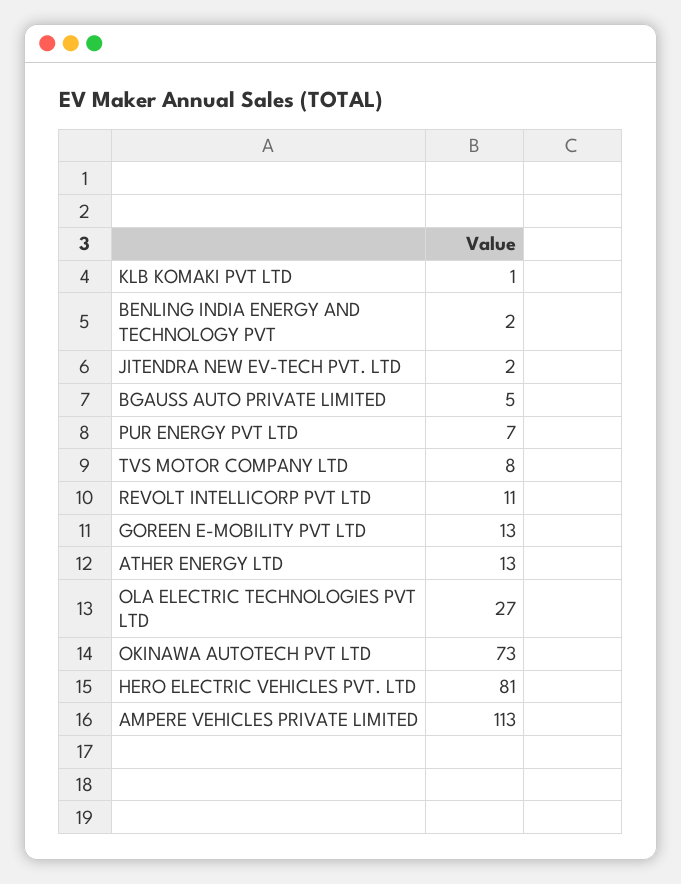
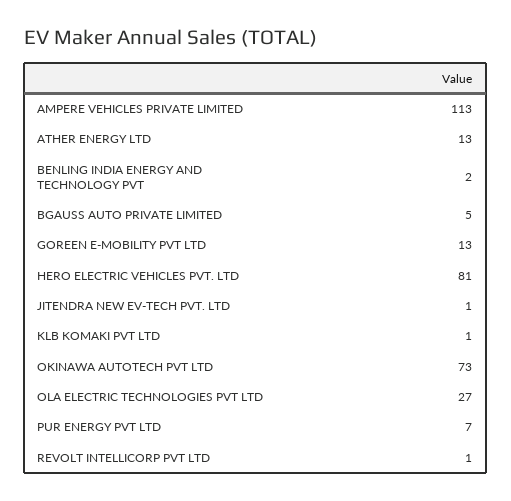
  {
    "KLB KOMAKI PVT LTD": 1,
    "BENLING INDIA ENERGY AND TECHNOLOGY PVT": 2,
-   "JITENDRA NEW EV-TECH PVT. LTD": 2,
+   "JITENDRA NEW EV-TECH PVT. LTD": 1,
    "BGAUSS AUTO PRIVATE LIMITED": 5,
    "PUR ENERGY PVT LTD": 7,
-   "TVS MOTOR COMPANY LTD": 8,
-   "REVOLT INTELLICORP PVT LTD": 11,
+   "REVOLT INTELLICORP PVT LTD": 1,
    "GOREEN E-MOBILITY PVT LTD": 13,
    "ATHER ENERGY LTD": 13,
    "OLA ELECTRIC TECHNOLOGIES PVT LTD": 27,
    "OKINAWA AUTOTECH PVT LTD": 73,
    "HERO ELECTRIC VEHICLES PVT. LTD": 81,
    "AMPERE VEHICLES PRIVATE LIMITED": 113
  }

